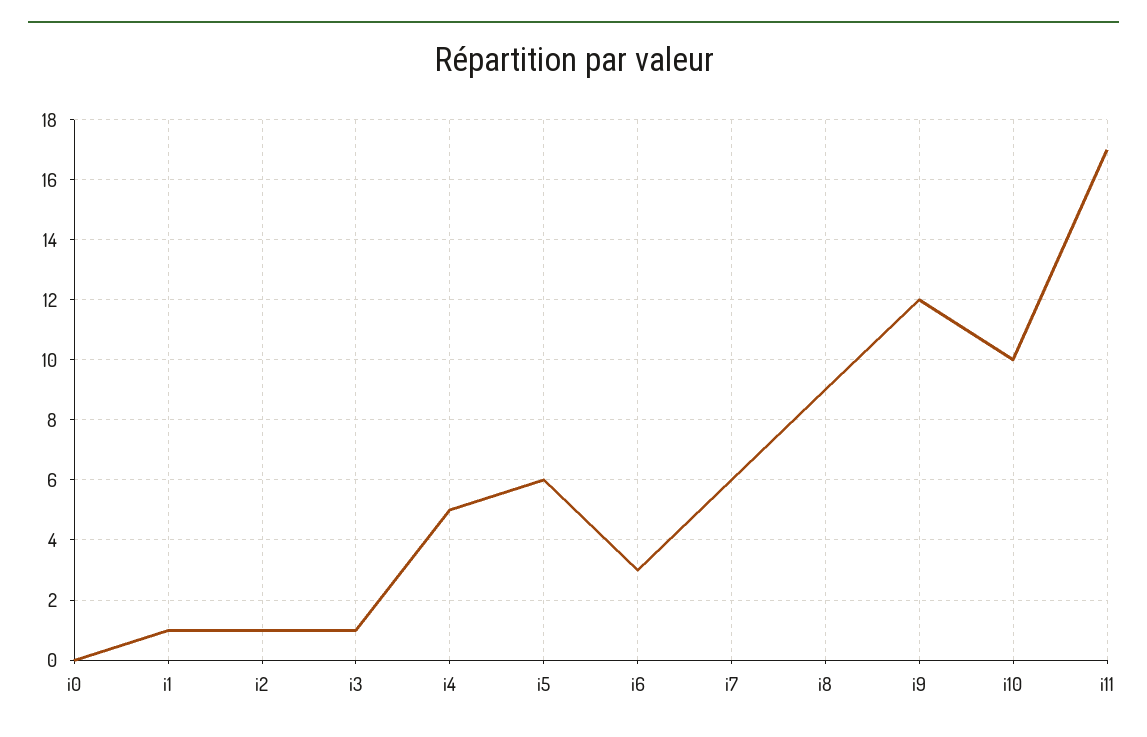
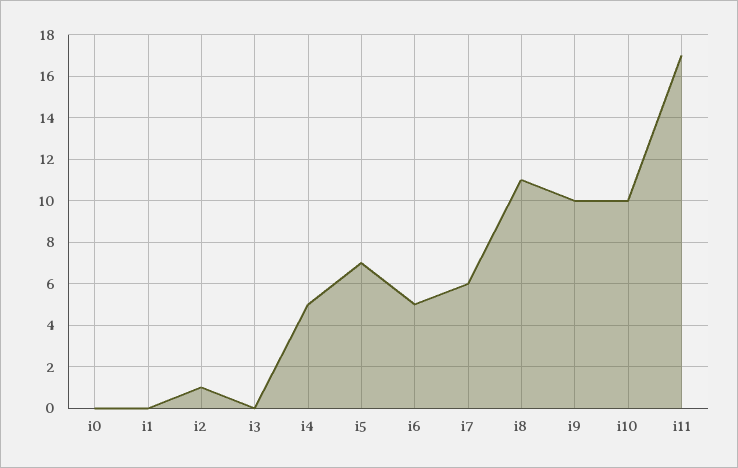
  {
    "i0": 0,
-   "i1": 1,
+   "i1": 0,
    "i2": 1,
-   "i3": 1,
+   "i3": 0,
    "i4": 5,
-   "i5": 6,
+   "i5": 7,
-   "i6": 3,
+   "i6": 5,
    "i7": 6,
-   "i8": 9,
+   "i8": 11,
-   "i9": 12,
+   "i9": 10,
    "i10": 10,
    "i11": 17
  }

